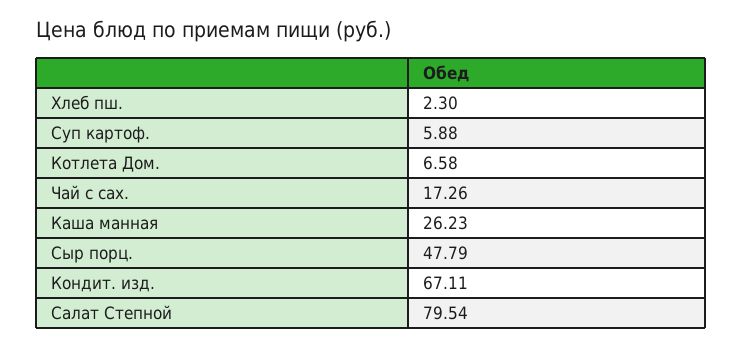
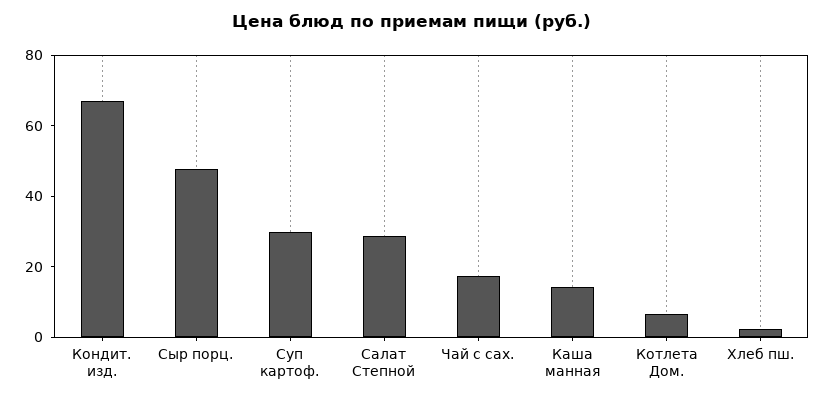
  {
    "Хлеб пш.": 2.3,
-   "Суп картоф.": 5.88,
+   "Суп картоф.": 30,
    "Котлета Дом.": 6.58,
    "Чай с сах.": 17.26,
-   "Каша манная": 26.23,
+   "Каша манная": 15,
    "Сыр порц.": 47.79,
    "Кондит. изд.": 67.11,
-   "Салат Степной": 79.54
+   "Салат Степной": 30
  }

